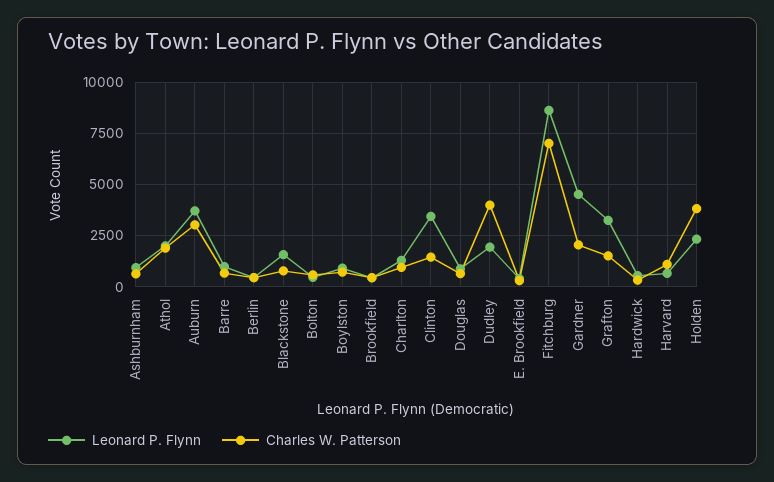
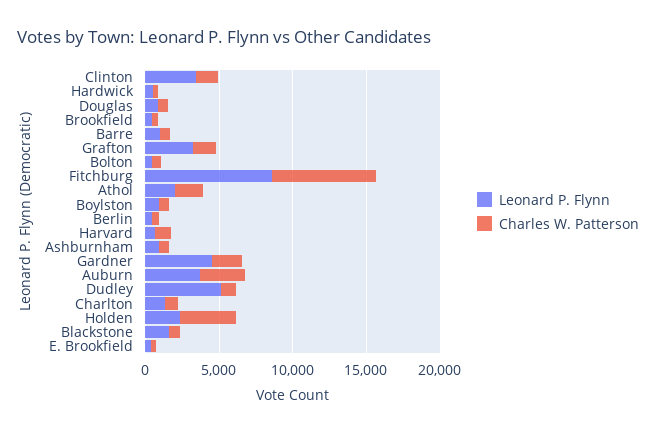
  {
    "Leonard P. Flynn": {
      "Ashburnham": 1000,
      "Athol": 2000,
      "Auburn": 3500,
      "Barre": 1000,
      "Berlin": 500,
      "Blackstone": 1500,
      "Bolton": 500,
      "Boylston": 1000,
      "Brookfield": 500,
      "Charlton": 1500,
      "Clinton": 3500,
      "Douglas": 1000,
-     "Dudley": 2000,
+     "Dudley": 5000,
      "E. Brookfield": 500,
      "Fitchburg": 8500,
      "Gardner": 4500,
      "Grafton": 3500,
      "Hardwick": 500,
      "Harvard": 500,
      "Holden": 2500
    },
    "Charles W. Patterson": {
      "Ashburnham": 500,
      "Athol": 2000,
      "Auburn": 3000,
      "Barre": 500,
      "Berlin": 500,
      "Blackstone": 1000,
      "Bolton": 500,
      "Boylston": 500,
      "Brookfield": 500,
      "Charlton": 1000,
      "Clinton": 1500,
      "Douglas": 500,
-     "Dudley": 4000,
+     "Dudley": 1000,
      "E. Brookfield": 500,
      "Fitchburg": 7000,
      "Gardner": 2000,
      "Grafton": 1500,
      "Hardwick": 500,
      "Harvard": 1000,
      "Holden": 4000
    }
  }

